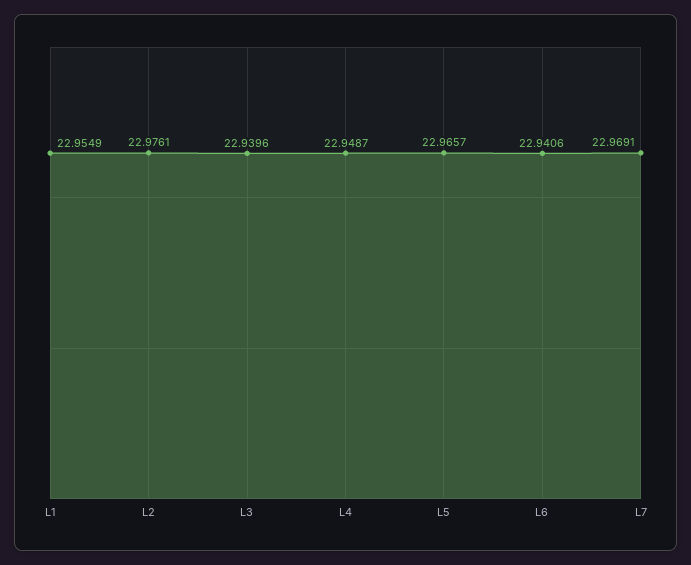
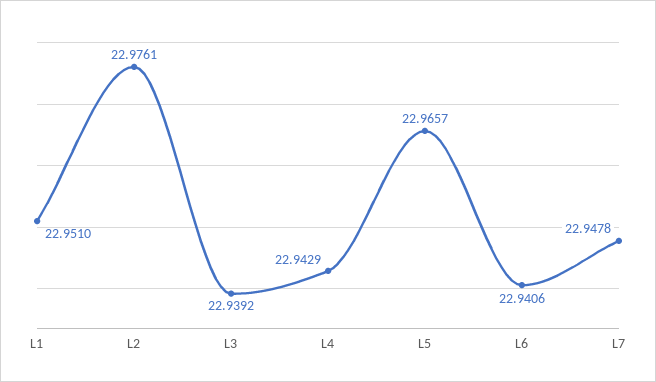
  {
-   "L1": 22.9549,
+   "L1": 22.951,
    "L2": 22.9761,
-   "L3": 22.9396,
+   "L3": 22.9392,
-   "L4": 22.9487,
+   "L4": 22.9429,
    "L5": 22.9657,
    "L6": 22.9406,
-   "L7": 22.9691
+   "L7": 22.9478
  }

